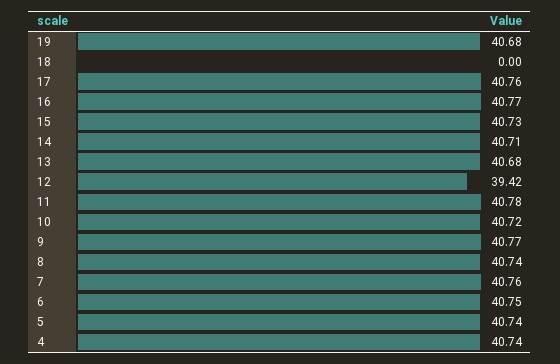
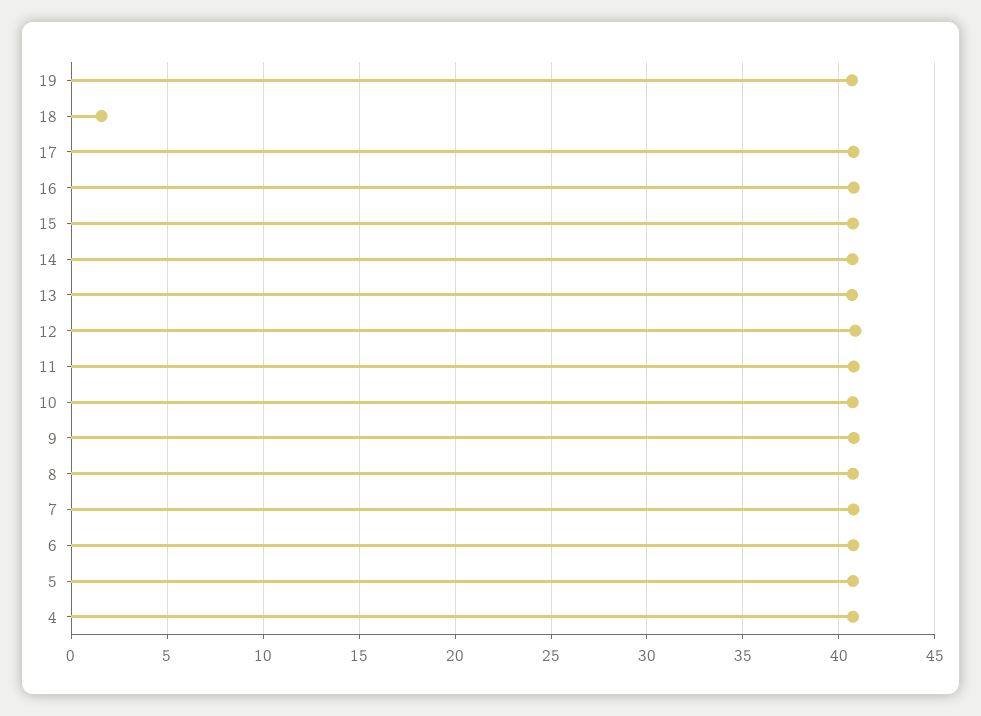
  {
    "19": 40.68,
-   "18": 0,
+   "18": 1.5,
    "17": 40.76,
    "16": 40.77,
    "15": 40.73,
    "14": 40.71,
    "13": 40.68,
-   "12": 39.42,
+   "12": 41,
    "11": 40.78,
    "10": 40.72,
    "9": 40.77,
    "8": 40.74,
    "7": 40.76,
    "6": 40.75,
    "5": 40.74,
    "4": 40.74
  }

